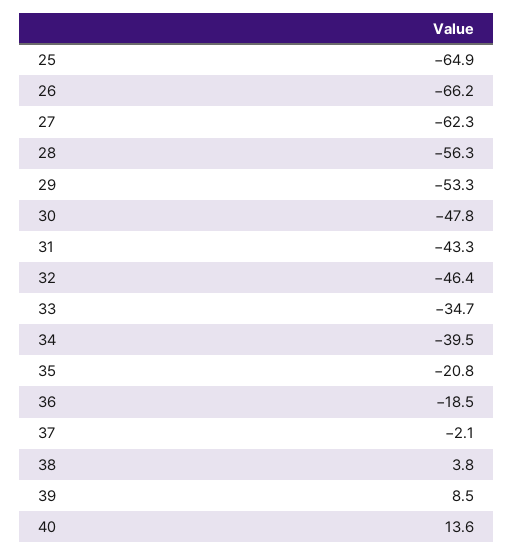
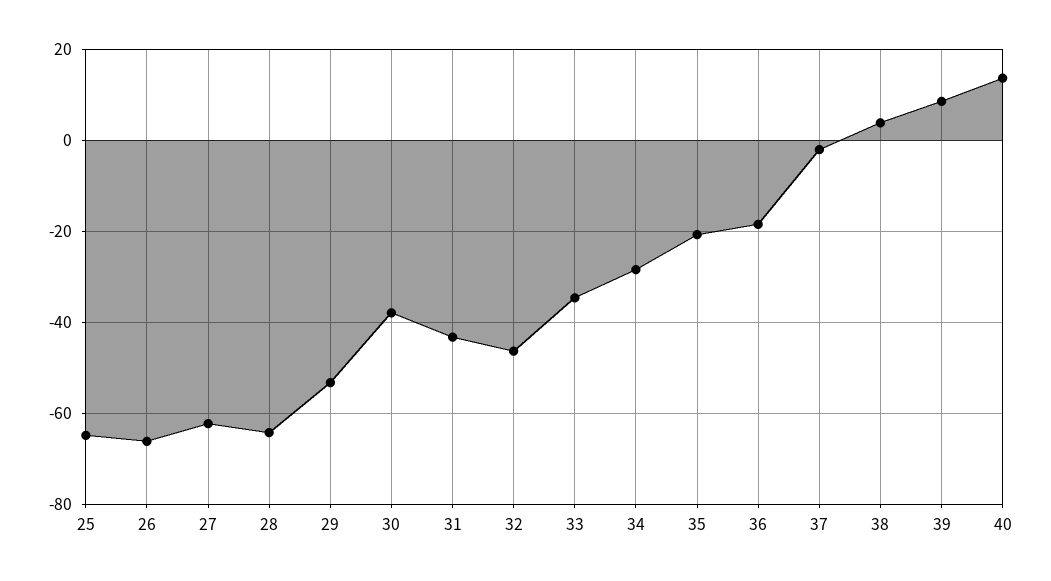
  {
    "25": -64.9,
    "26": -66.2,
    "27": -62.3,
-   "28": -56.3,
+   "28": -64,
    "29": -53.3,
-   "30": -47.8,
+   "30": -38,
    "31": -43.3,
    "32": -46.4,
    "33": -34.7,
-   "34": -39.5,
+   "34": -28,
    "35": -20.8,
    "36": -18.5,
    "37": -2.1,
    "38": 3.8,
    "39": 8.5,
    "40": 13.6
  }

